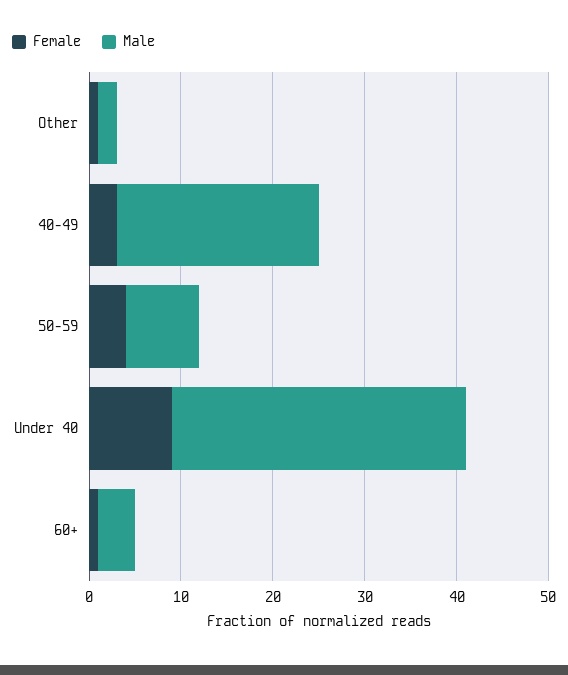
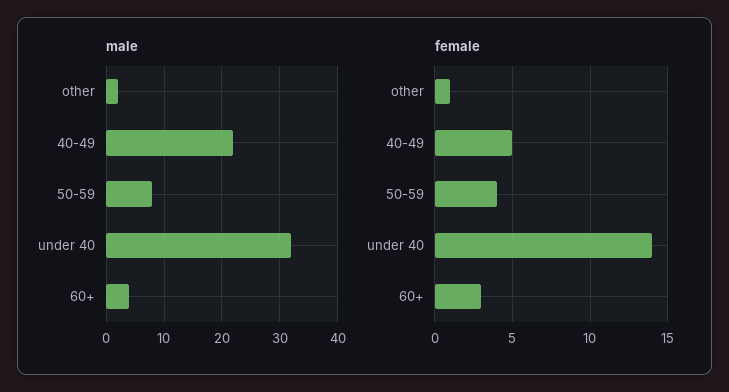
  {
    "Female": {
      "Other": 1,
-     "40-49": 3,
+     "40-49": 5,
      "50-59": 4,
-     "Under 40": 9,
+     "Under 40": 14,
-     "60+": 1
+     "60+": 3
    },
    "Male": {
      "Other": 2,
      "40-49": 22,
      "50-59": 8,
      "Under 40": 32,
      "60+": 4
    }
  }

